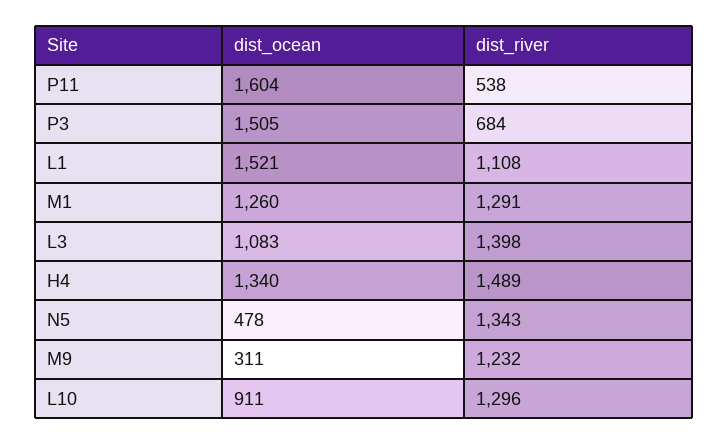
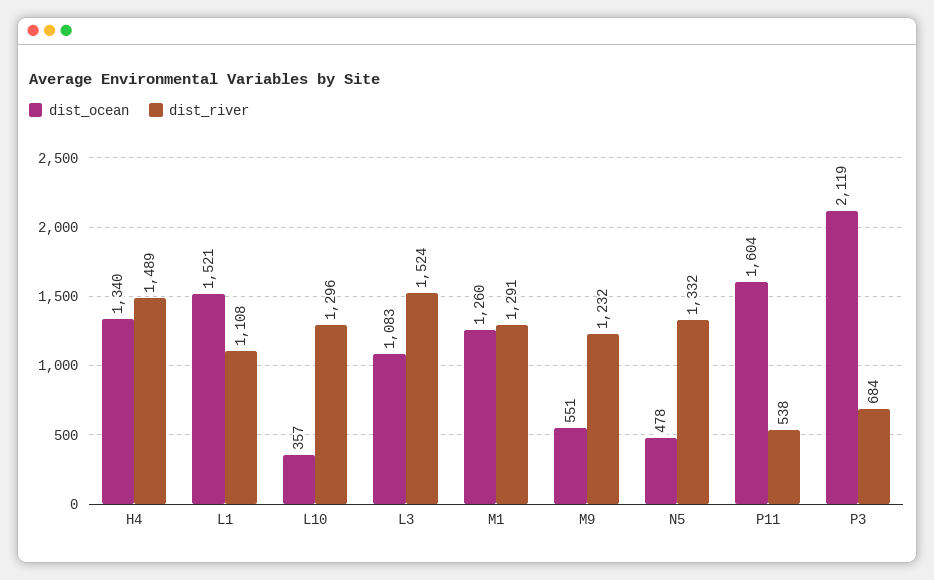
  {
    "dist_ocean": {
      "P11": 1604,
-     "P3": 1505,
+     "P3": 2119,
      "L1": 1521,
      "M1": 1260,
      "L3": 1083,
      "H4": 1340,
      "N5": 478,
-     "M9": 311,
+     "M9": 551,
-     "L10": 911
+     "L10": 357
    },
    "dist_river": {
      "P11": 538,
      "P3": 684,
      "L1": 1108,
      "M1": 1291,
-     "L3": 1398,
+     "L3": 1524,
      "H4": 1489,
-     "N5": 1343,
+     "N5": 1332,
      "M9": 1232,
      "L10": 1296
    }
  }

